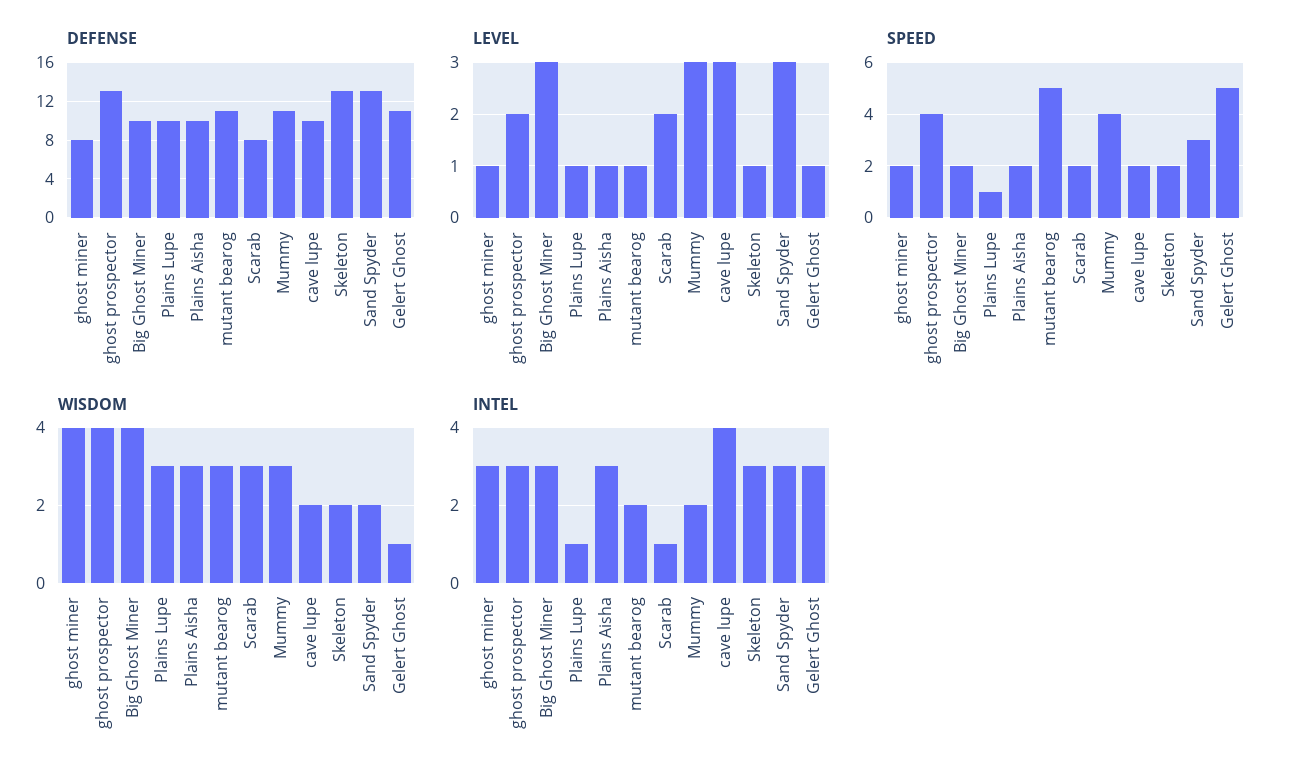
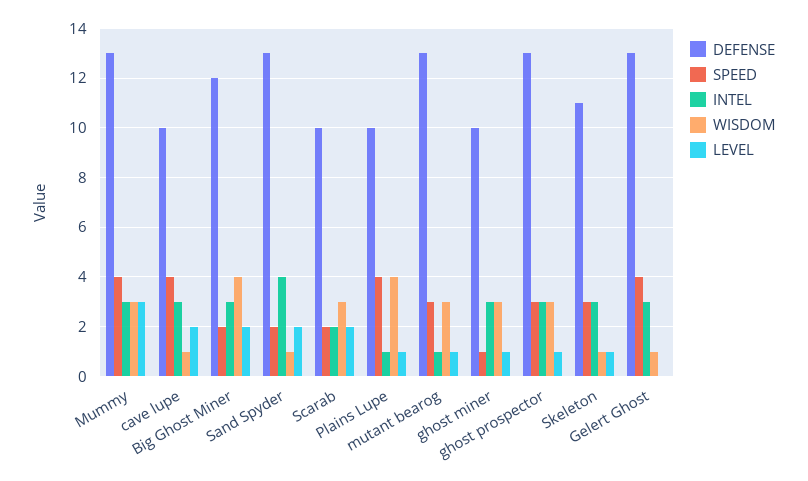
  {
    "DEFENSE": {
-     "ghost miner": 8,
+     "ghost miner": 10,
      "ghost prospector": 13,
-     "Big Ghost Miner": 10,
+     "Big Ghost Miner": 12,
      "Plains Lupe": 10,
-     "Plains Aisha": 10,
-     "mutant bearog": 11,
+     "mutant bearog": 13,
-     "Scarab": 8,
+     "Scarab": 10,
-     "Mummy": 11,
+     "Mummy": 13,
      "cave lupe": 10,
-     "Skeleton": 13,
+     "Skeleton": 11,
      "Sand Spyder": 13,
-     "Gelert Ghost": 11
+     "Gelert Ghost": 13
    },
    "LEVEL": {
      "ghost miner": 1,
-     "ghost prospector": 2,
+     "ghost prospector": 1,
-     "Big Ghost Miner": 3,
+     "Big Ghost Miner": 2,
      "Plains Lupe": 1,
-     "Plains Aisha": 1,
      "mutant bearog": 1,
      "Scarab": 2,
      "Mummy": 3,
-     "cave lupe": 3,
+     "cave lupe": 2,
      "Skeleton": 1,
-     "Sand Spyder": 3,
+     "Sand Spyder": 2,
-     "Gelert Ghost": 1
+     "Gelert Ghost": 0
    },
    "SPEED": {
-     "ghost miner": 2,
+     "ghost miner": 1,
-     "ghost prospector": 4,
+     "ghost prospector": 3,
      "Big Ghost Miner": 2,
-     "Plains Lupe": 1,
+     "Plains Lupe": 4,
-     "Plains Aisha": 2,
-     "mutant bearog": 5,
+     "mutant bearog": 3,
      "Scarab": 2,
      "Mummy": 4,
-     "cave lupe": 2,
+     "cave lupe": 4,
-     "Skeleton": 2,
+     "Skeleton": 3,
-     "Sand Spyder": 3,
+     "Sand Spyder": 2,
-     "Gelert Ghost": 5
+     "Gelert Ghost": 4
    },
    "WISDOM": {
-     "ghost miner": 4,
+     "ghost miner": 3,
-     "ghost prospector": 4,
+     "ghost prospector": 3,
      "Big Ghost Miner": 4,
-     "Plains Lupe": 3,
+     "Plains Lupe": 4,
-     "Plains Aisha": 3,
      "mutant bearog": 3,
      "Scarab": 3,
      "Mummy": 3,
-     "cave lupe": 2,
+     "cave lupe": 1,
-     "Skeleton": 2,
+     "Skeleton": 1,
-     "Sand Spyder": 2,
+     "Sand Spyder": 1,
      "Gelert Ghost": 1
    },
    "INTEL": {
      "ghost miner": 3,
      "ghost prospector": 3,
      "Big Ghost Miner": 3,
      "Plains Lupe": 1,
-     "Plains Aisha": 3,
-     "mutant bearog": 2,
+     "mutant bearog": 1,
-     "Scarab": 1,
+     "Scarab": 2,
-     "Mummy": 2,
+     "Mummy": 3,
-     "cave lupe": 4,
+     "cave lupe": 3,
      "Skeleton": 3,
-     "Sand Spyder": 3,
+     "Sand Spyder": 4,
      "Gelert Ghost": 3
    }
  }

